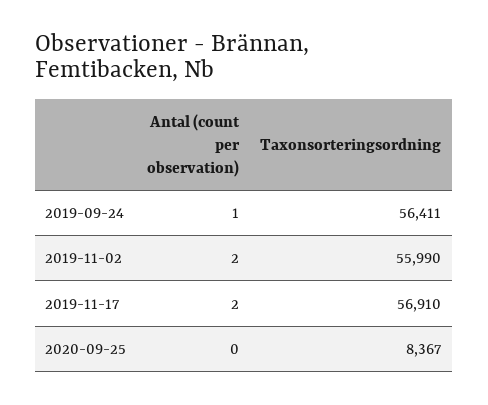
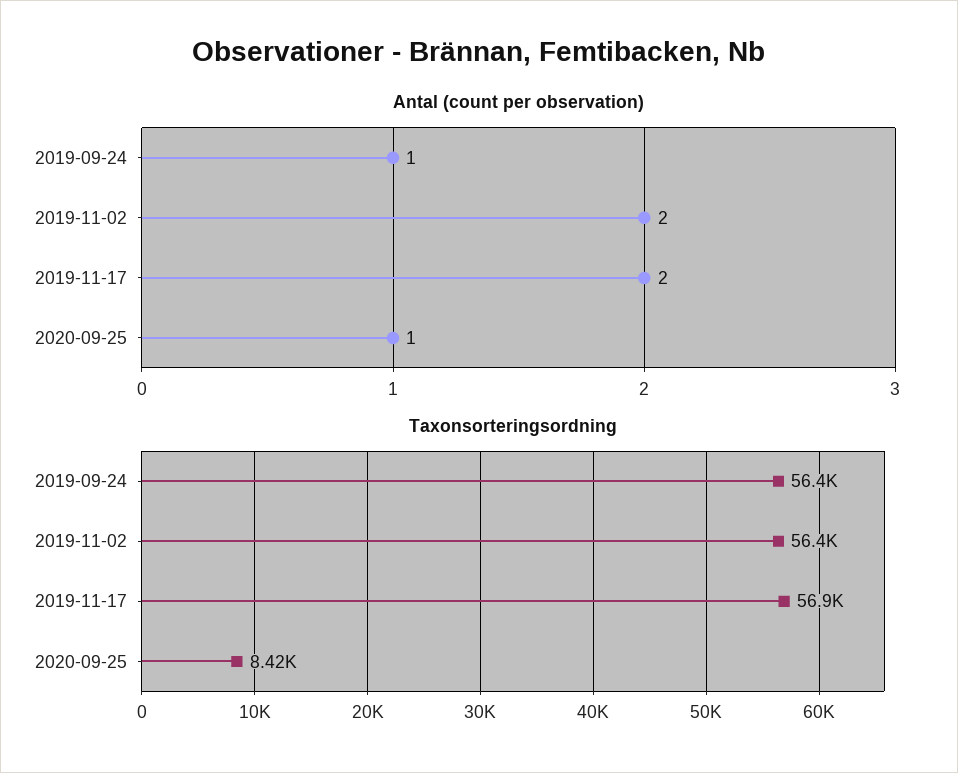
  {
    "Antal (count per observation)": {
      "2019-09-24": 1,
      "2019-11-02": 2,
      "2019-11-17": 2,
-     "2020-09-25": 0
+     "2020-09-25": 1
    },
    "Taxonsorteringsordning": {
      "2019-09-24": 56411,
-     "2019-11-02": 55990,
+     "2019-11-02": 56400,
      "2019-11-17": 56910,
-     "2020-09-25": 8367
+     "2020-09-25": 8420
    }
  }

